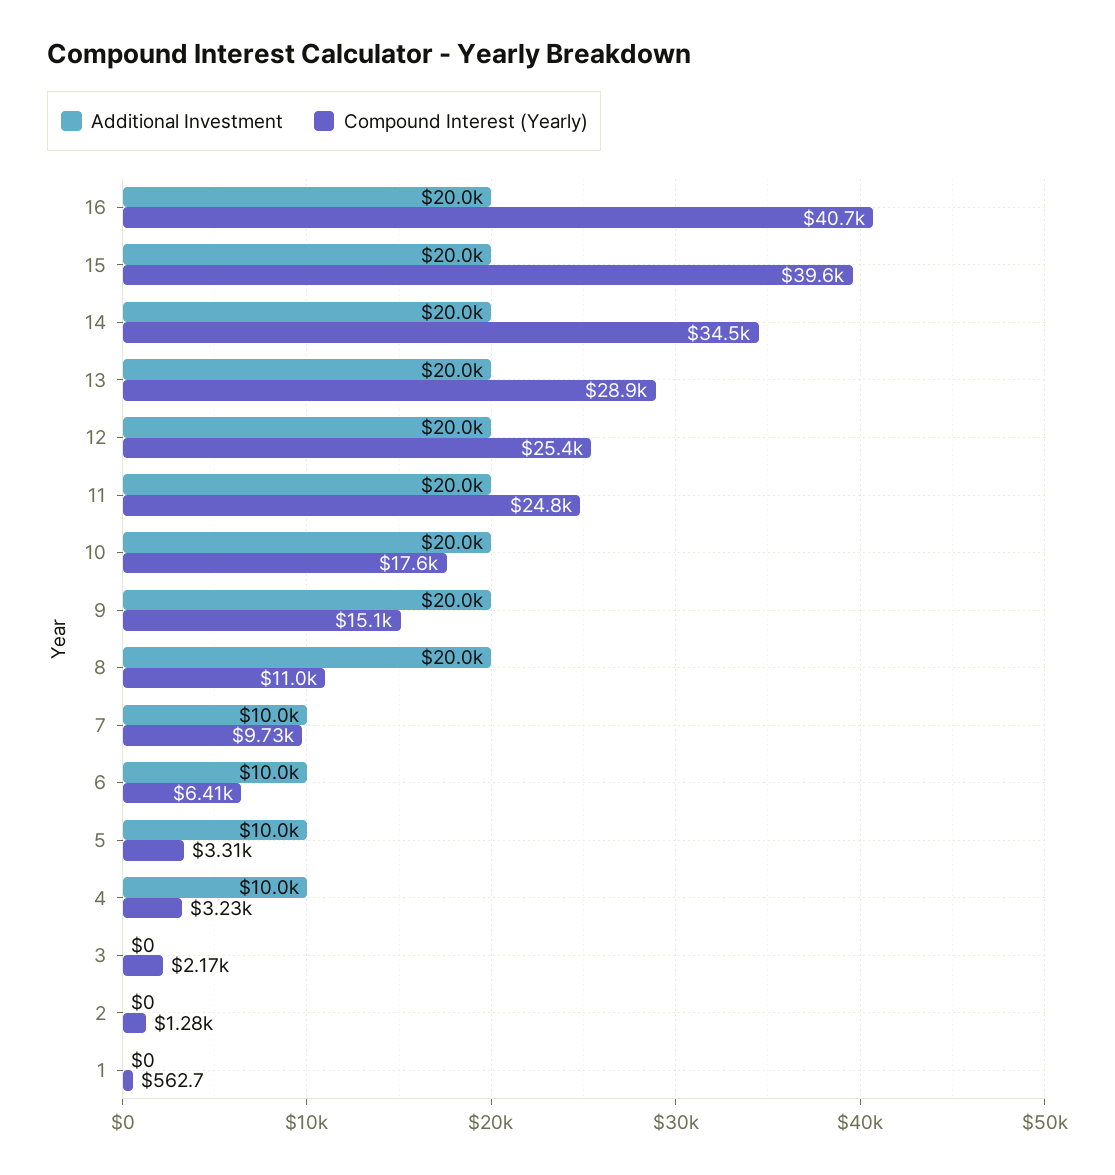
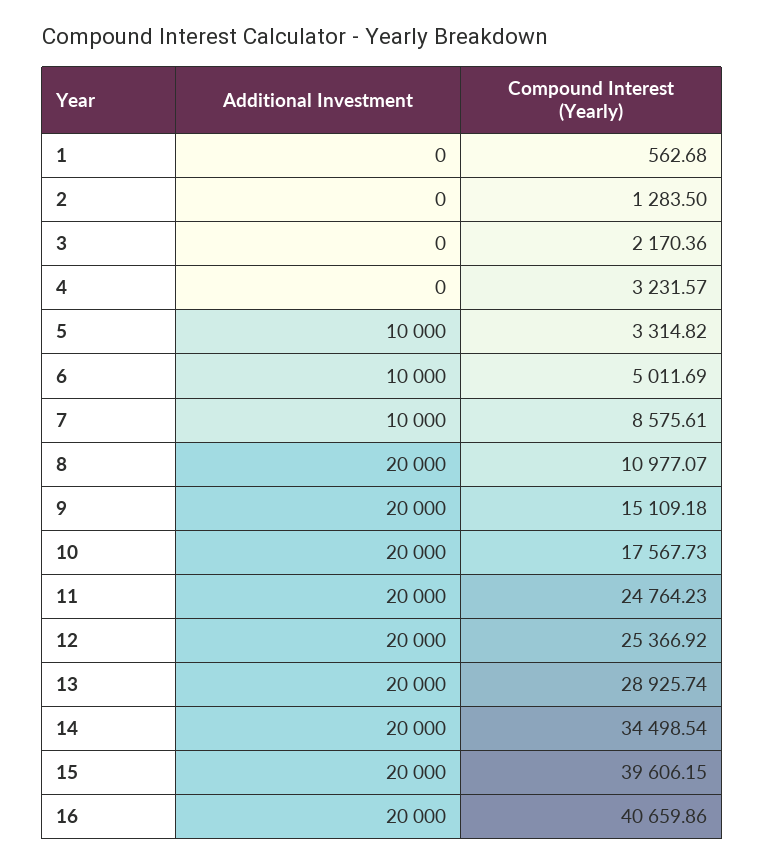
  {
    "Additional Investment": {
      "16": 20000,
      "15": 20000,
      "14": 20000,
      "13": 20000,
      "12": 20000,
      "11": 20000,
      "10": 20000,
      "9": 20000,
      "8": 20000,
      "7": 10000,
      "6": 10000,
      "5": 10000,
-     "4": 10000,
+     "4": 0,
      "3": 0,
      "2": 0,
      "1": 0
    },
    "Compound Interest (Yearly)": {
      "16": 40659.86,
      "15": 39606.15,
      "14": 34498.54,
      "13": 28925.74,
      "12": 25366.92,
      "11": 24764.23,
      "10": 17567.73,
      "9": 15109.18,
      "8": 10977.07,
-     "7": 9730,
+     "7": 8575.61,
-     "6": 6410,
+     "6": 5011.69,
      "5": 3314.82,
      "4": 3231.57,
      "3": 2170.36,
      "2": 1283.5,
      "1": 562.68
    }
  }

